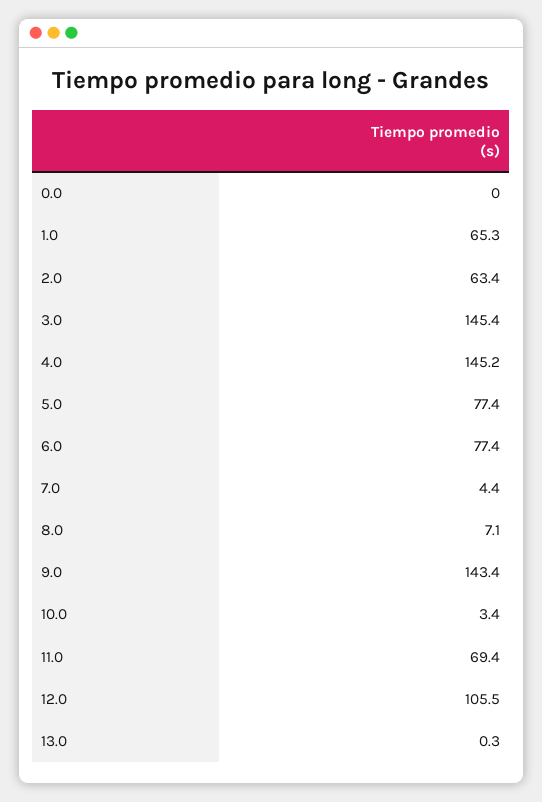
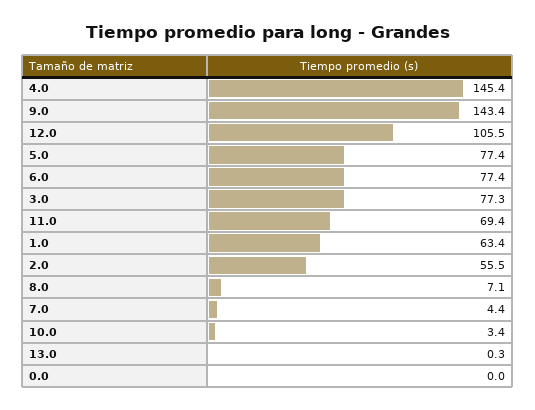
  {
    "0.0": 0,
-   "1.0": 65.3,
+   "1.0": 63.4,
-   "2.0": 63.4,
+   "2.0": 55.5,
-   "3.0": 145.4,
+   "3.0": 77.3,
-   "4.0": 145.2,
+   "4.0": 145.4,
    "5.0": 77.4,
    "6.0": 77.4,
    "7.0": 4.4,
    "8.0": 7.1,
    "9.0": 143.4,
    "10.0": 3.4,
    "11.0": 69.4,
    "12.0": 105.5,
    "13.0": 0.3
  }

